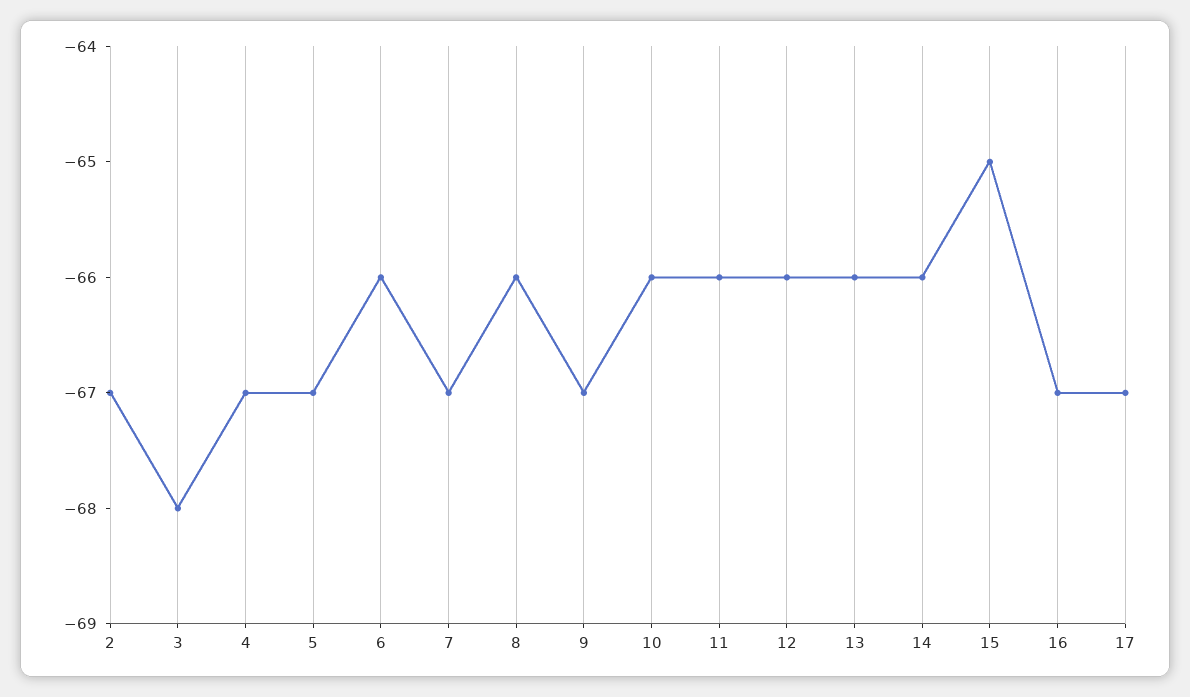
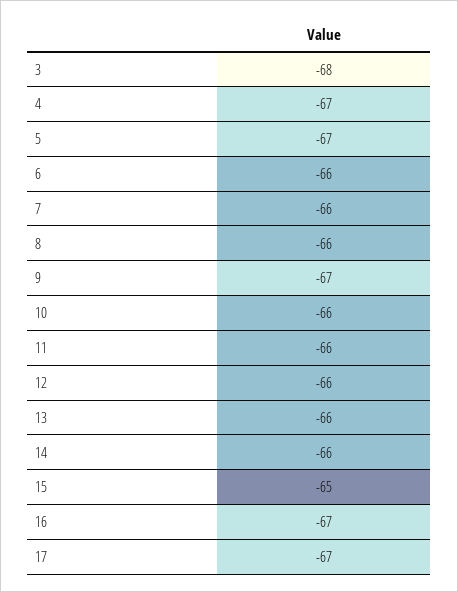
  {
-   "2": -67,
    "3": -68,
    "4": -67,
    "5": -67,
    "6": -66,
-   "7": -67,
+   "7": -66,
    "8": -66,
    "9": -67,
    "10": -66,
    "11": -66,
    "12": -66,
    "13": -66,
    "14": -66,
    "15": -65,
    "16": -67,
    "17": -67
  }

